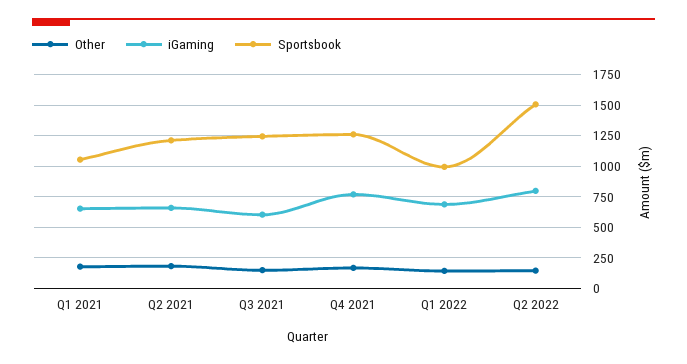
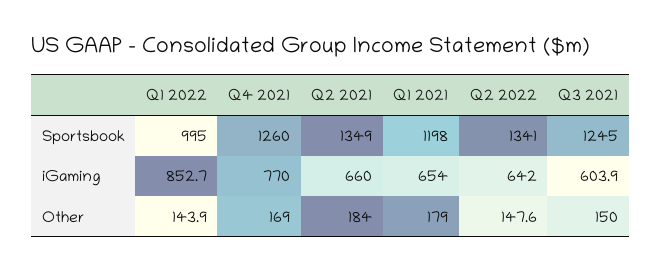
  {
    "Other": {
      "Q1 2021": 179,
      "Q2 2021": 184,
      "Q3 2021": 150,
      "Q4 2021": 169,
      "Q1 2022": 143.9,
      "Q2 2022": 147.6
    },
    "iGaming": {
      "Q1 2021": 654,
      "Q2 2021": 660,
      "Q3 2021": 603.9,
      "Q4 2021": 770,
-     "Q1 2022": 700,
+     "Q1 2022": 852.7,
-     "Q2 2022": 800
+     "Q2 2022": 642
    },
    "Sportsbook": {
-     "Q1 2021": 1050,
+     "Q1 2021": 1198,
-     "Q2 2021": 1200,
+     "Q2 2021": 1349,
      "Q3 2021": 1245,
      "Q4 2021": 1260,
      "Q1 2022": 995,
-     "Q2 2022": 1500
+     "Q2 2022": 1341
    }
  }

